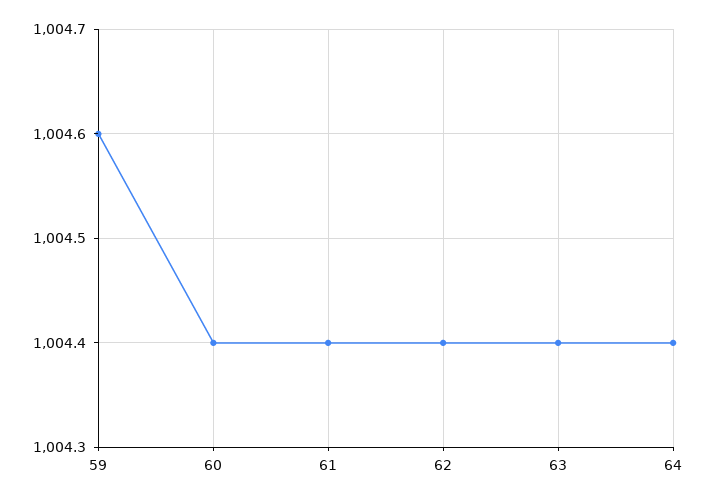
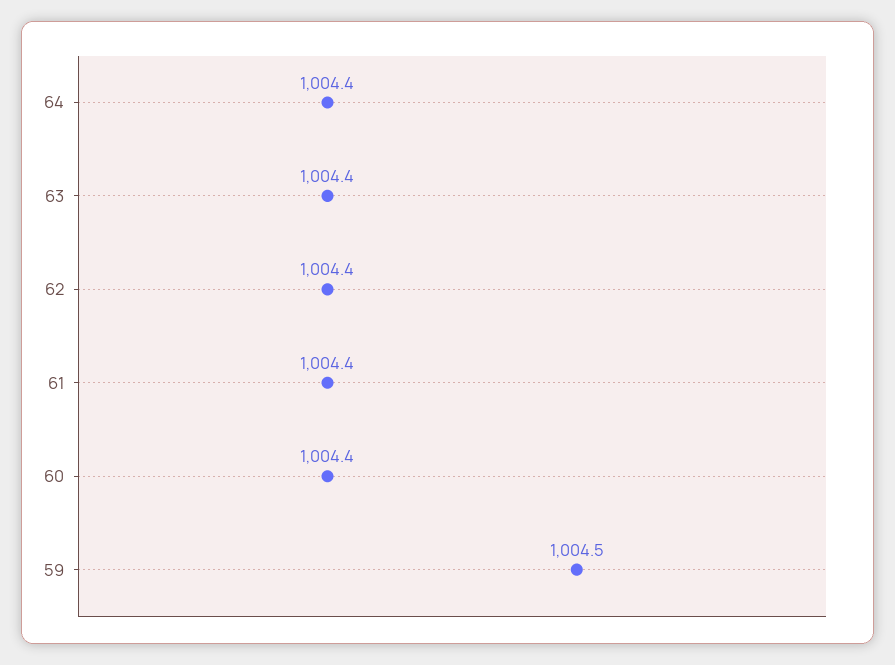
  {
-   "59": 1004.6,
+   "59": 1004.5,
    "60": 1004.4,
    "61": 1004.4,
    "62": 1004.4,
    "63": 1004.4,
    "64": 1004.4
  }

